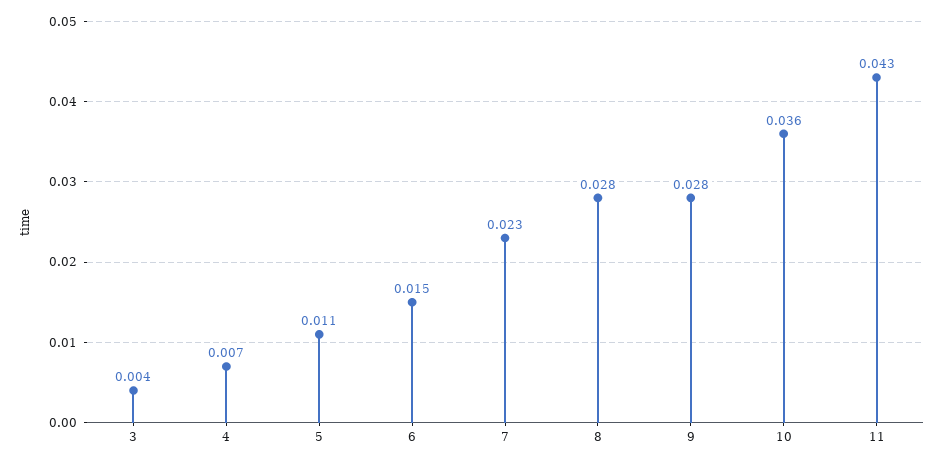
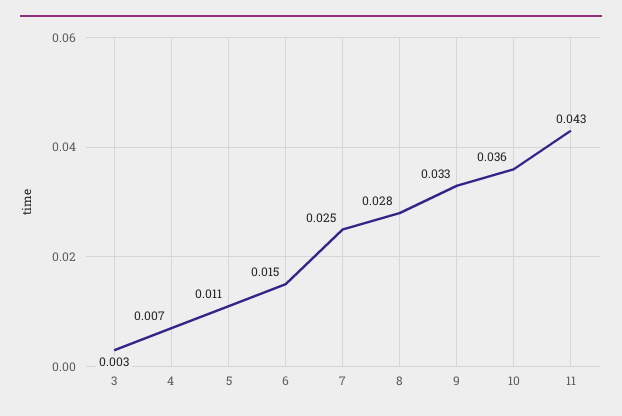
  {
-   "3": 0.004,
+   "3": 0.003,
    "4": 0.007,
    "5": 0.011,
    "6": 0.015,
-   "7": 0.023,
+   "7": 0.025,
    "8": 0.028,
-   "9": 0.028,
+   "9": 0.033,
    "10": 0.036,
    "11": 0.043
  }

